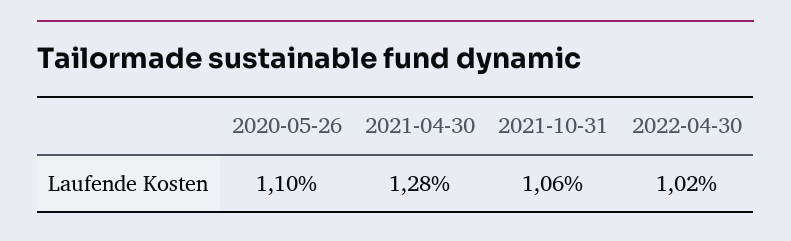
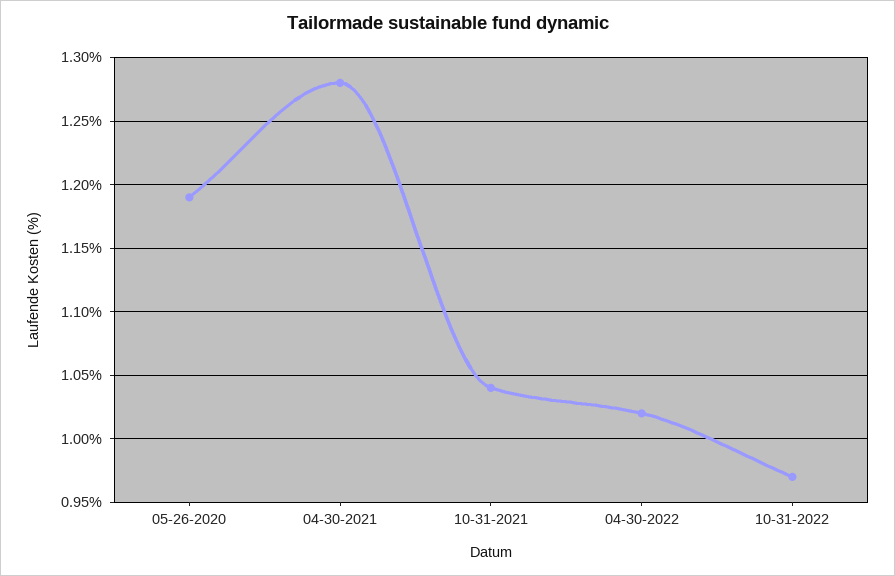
  {
-   "2020-05-26": 1.1,
+   "2020-05-26": 1.19,
    "2021-04-30": 1.28,
-   "2021-10-31": 1.06,
+   "2021-10-31": 1.04,
-   "2022-04-30": 1.02
+   "2022-04-30": 1.02,
+   "10-31-2022": 0.97
  }

